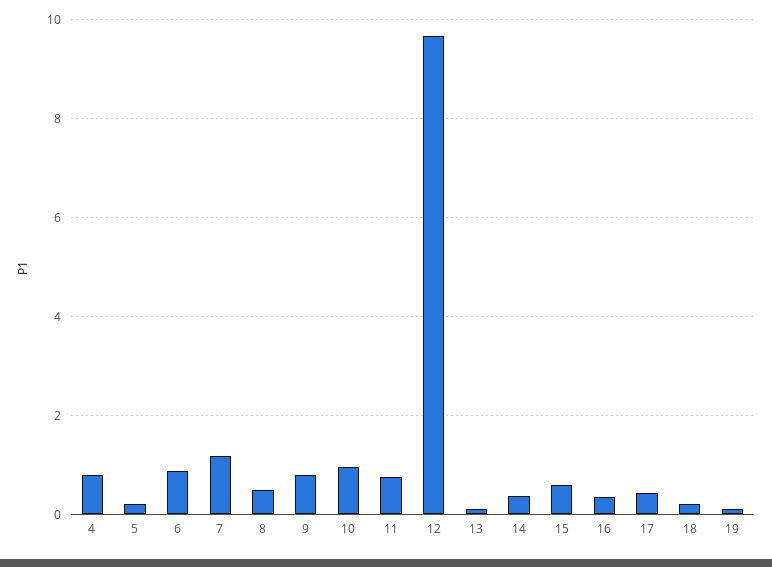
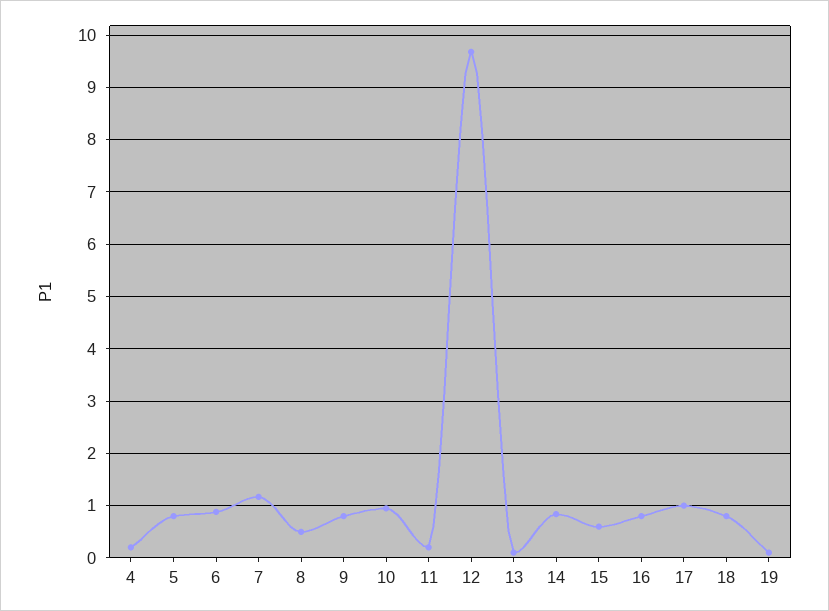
  {
-   "4": 0.8,
+   "4": 0.2,
-   "5": 0.2,
+   "5": 0.8,
    "6": 0.8,
    "7": 1.2,
    "8": 0.6,
    "9": 0.8,
    "10": 1,
-   "11": 0.8,
+   "11": 0.2,
    "12": 9.6,
    "13": 0.2,
-   "14": 0.4,
+   "14": 0.8,
    "15": 0.6,
-   "16": 0.4,
+   "16": 0.8,
-   "17": 0.4,
+   "17": 1,
-   "18": 0.2,
+   "18": 0.8,
    "19": 0.2
  }

